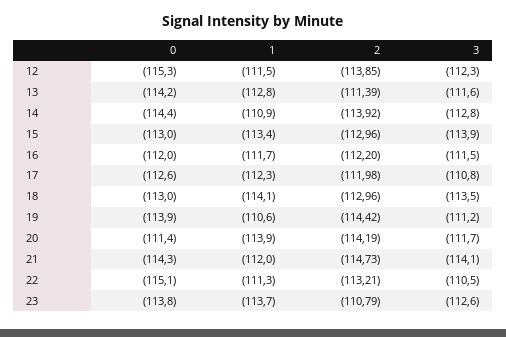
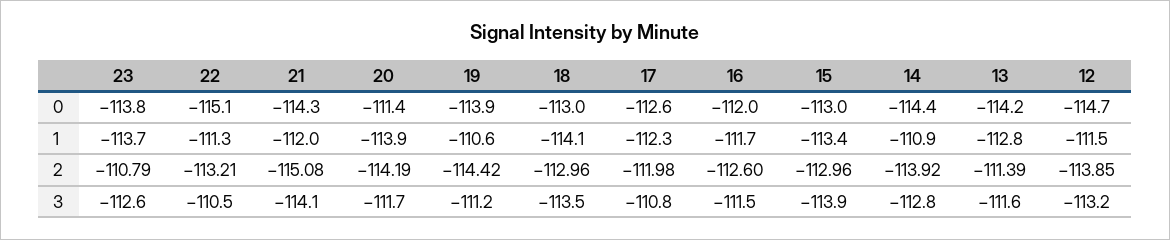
  {
    "0": {
-     "12": -115.3,
+     "12": -114.7,
      "13": -114.2,
      "14": -114.4,
      "15": -113,
      "16": -112,
      "17": -112.6,
      "18": -113,
      "19": -113.9,
      "20": -111.4,
      "21": -114.3,
      "22": -115.1,
      "23": -113.8
    },
    "1": {
      "12": -111.5,
      "13": -112.8,
      "14": -110.9,
      "15": -113.4,
      "16": -111.7,
      "17": -112.3,
      "18": -114.1,
      "19": -110.6,
      "20": -113.9,
      "21": -112,
      "22": -111.3,
      "23": -113.7
    },
    "2": {
      "12": -113.85,
      "13": -111.39,
      "14": -113.92,
      "15": -112.96,
-     "16": -112.2,
+     "16": -112.6,
      "17": -111.98,
      "18": -112.96,
      "19": -114.42,
      "20": -114.19,
-     "21": -114.73,
+     "21": -115.08,
      "22": -113.21,
      "23": -110.79
    },
    "3": {
-     "12": -112.3,
+     "12": -113.2,
      "13": -111.6,
      "14": -112.8,
      "15": -113.9,
      "16": -111.5,
      "17": -110.8,
      "18": -113.5,
      "19": -111.2,
      "20": -111.7,
      "21": -114.1,
      "22": -110.5,
      "23": -112.6
    }
  }

